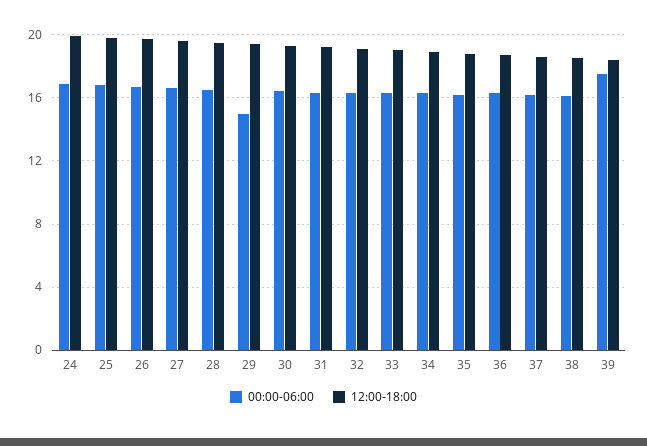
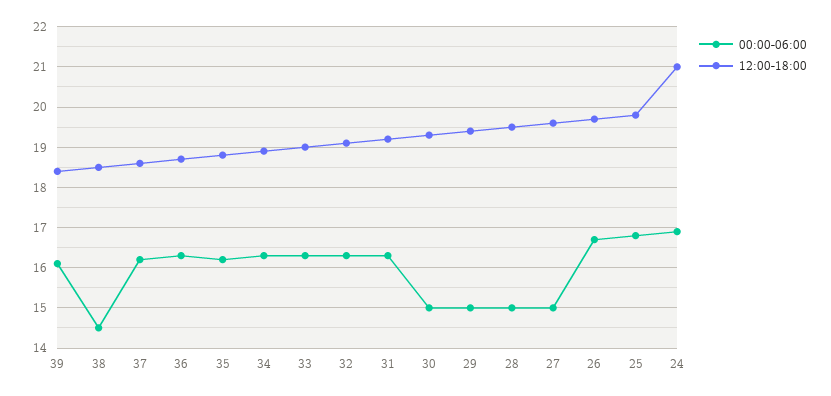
  {
    "00:00-06:00": {
      "24": 17,
      "25": 17,
      "26": 16.5,
-     "27": 16.5,
+     "27": 15,
-     "28": 16.5,
+     "28": 15,
      "29": 15,
-     "30": 16.5,
+     "30": 15,
      "31": 16.5,
      "32": 16.5,
      "33": 16.5,
      "34": 16.5,
      "35": 16,
      "36": 16.5,
      "37": 16,
-     "38": 16,
+     "38": 14.5,
-     "39": 17.5
+     "39": 16
    },
    "12:00-18:00": {
-     "24": 20,
+     "24": 21,
      "25": 20,
      "26": 19.5,
      "27": 19.5,
      "28": 19.5,
      "29": 19.5,
      "30": 19.5,
      "31": 19,
      "32": 19,
      "33": 19,
      "34": 19,
      "35": 19,
      "36": 18.5,
      "37": 18.5,
      "38": 18.5,
      "39": 18.5
    }
  }

